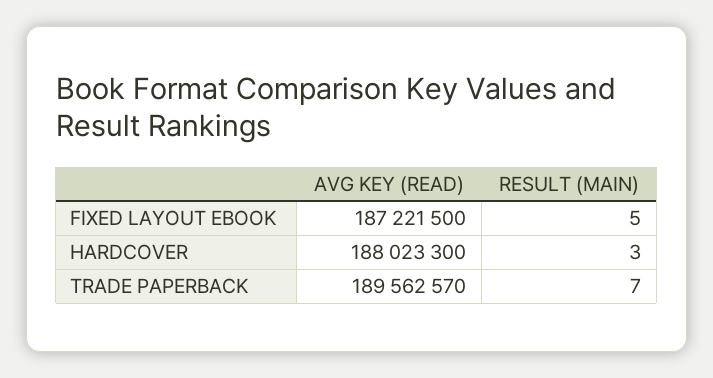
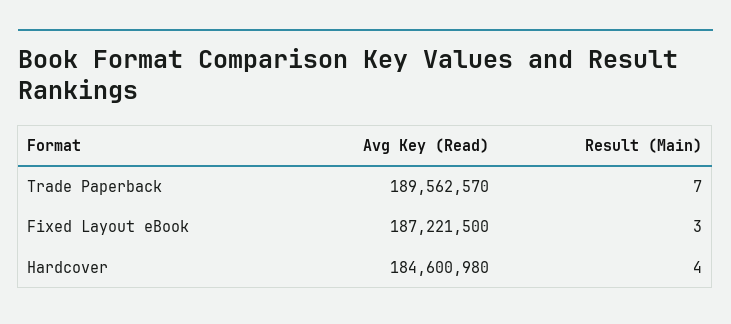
  {
    "AVG KEY (READ)": {
      "FIXED LAYOUT EBOOK": 187221500,
-     "HARDCOVER": 188023300,
+     "HARDCOVER": 184600980,
      "TRADE PAPERBACK": 189562570
    },
    "RESULT (MAIN)": {
-     "FIXED LAYOUT EBOOK": 5,
+     "FIXED LAYOUT EBOOK": 3,
-     "HARDCOVER": 3,
+     "HARDCOVER": 4,
      "TRADE PAPERBACK": 7
    }
  }

